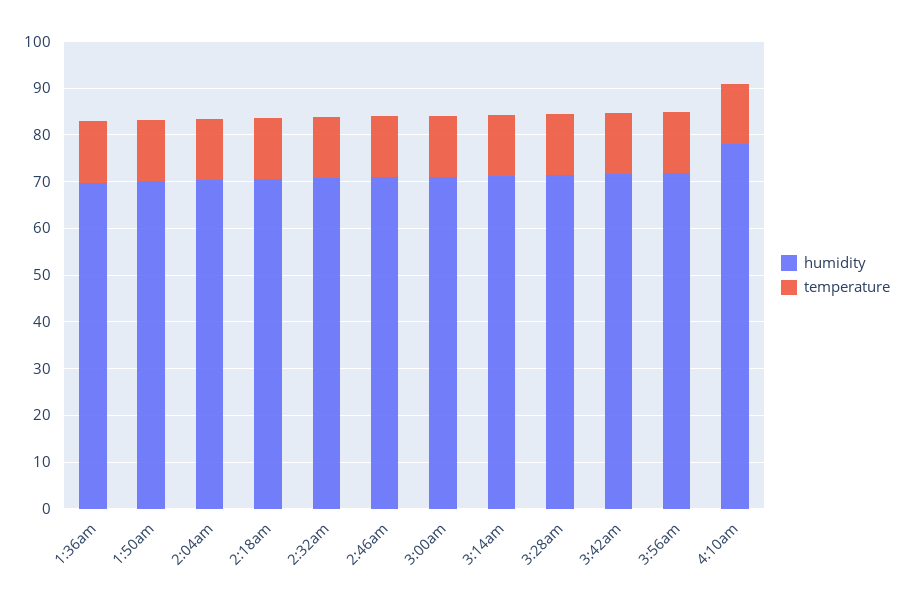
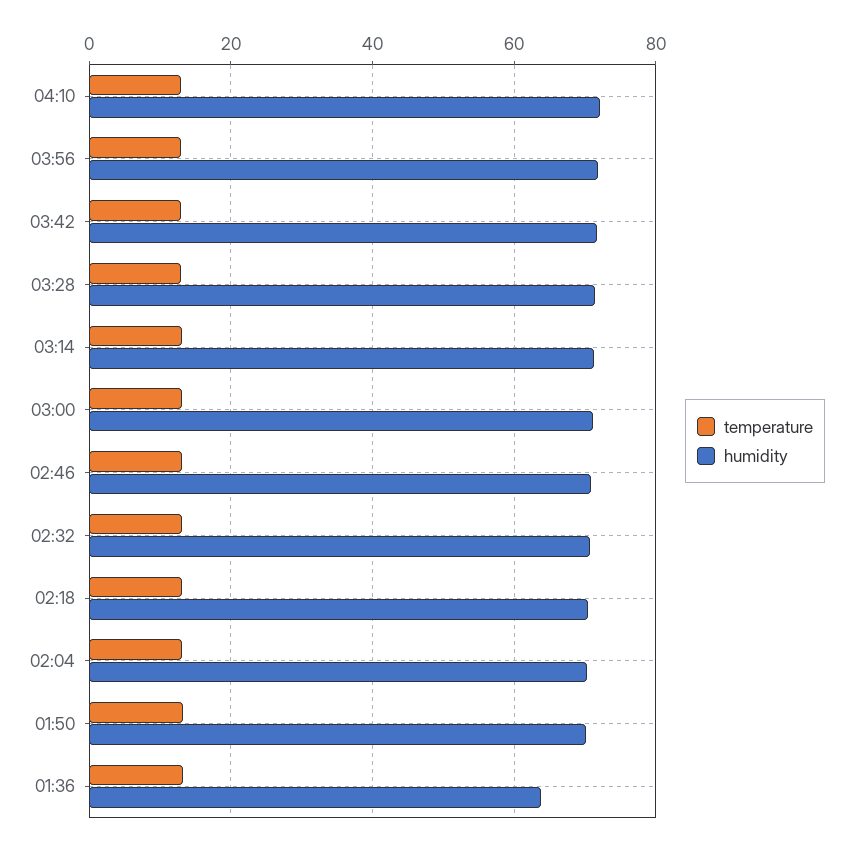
  {
    "humidity": {
-     "1:36am": 70,
+     "1:36am": 64,
      "1:50am": 70,
      "2:04am": 70,
      "2:18am": 70,
      "2:32am": 70,
      "2:46am": 70,
      "3:00am": 72,
      "3:14am": 72,
      "3:28am": 72,
      "3:42am": 72,
      "3:56am": 72,
-     "4:10am": 78
+     "4:10am": 72
    },
    "temperature": {
      "1:36am": 14,
      "1:50am": 14,
      "2:04am": 14,
      "2:18am": 14,
      "2:32am": 14,
      "2:46am": 14,
      "3:00am": 14,
      "3:14am": 14,
      "3:28am": 14,
      "3:42am": 12,
      "3:56am": 12,
      "4:10am": 12
    }
  }

